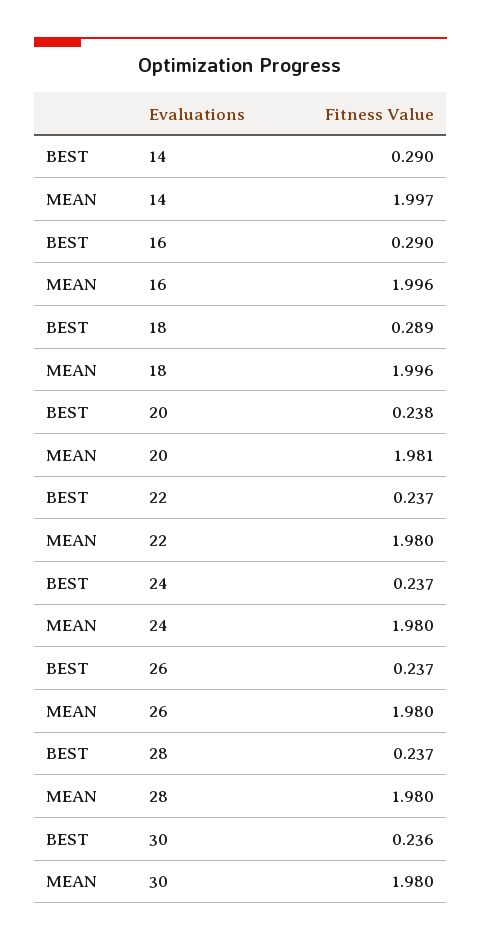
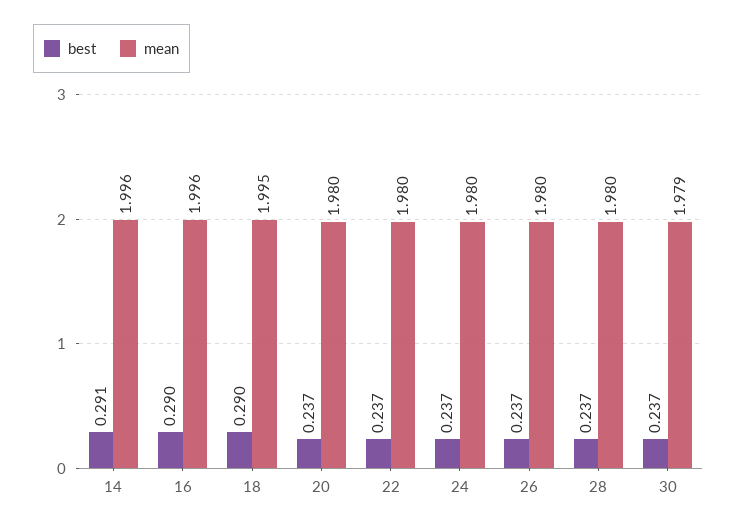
  {
    "BEST": {
-     "14": 0.29,
+     "14": 0.291,
      "16": 0.29,
-     "18": 0.289,
+     "18": 0.29,
-     "20": 0.238,
+     "20": 0.237,
      "22": 0.237,
      "24": 0.237,
      "26": 0.237,
      "28": 0.237,
-     "30": 0.236
+     "30": 0.237
    },
    "MEAN": {
-     "14": 1.997,
+     "14": 1.996,
      "16": 1.996,
-     "18": 1.996,
+     "18": 1.995,
-     "20": 1.981,
+     "20": 1.98,
      "22": 1.98,
      "24": 1.98,
      "26": 1.98,
      "28": 1.98,
-     "30": 1.98
+     "30": 1.979
    }
  }

